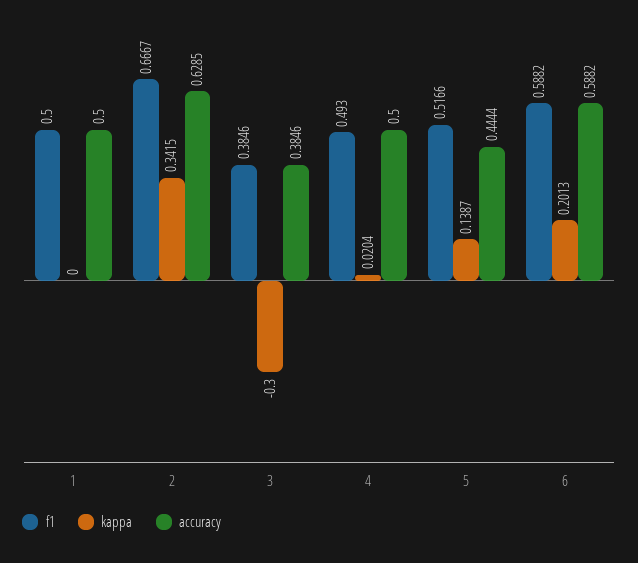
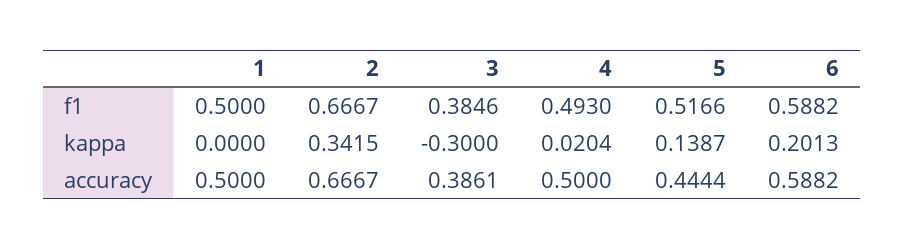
  {
    "f1": {
      "1": 0.5,
      "2": 0.6667,
      "3": 0.3846,
      "4": 0.493,
      "5": 0.5166,
      "6": 0.5882
    },
    "kappa": {
      "1": 0,
      "2": 0.3415,
      "3": -0.3,
      "4": 0.0204,
      "5": 0.1387,
      "6": 0.2013
    },
    "accuracy": {
      "1": 0.5,
-     "2": 0.6285,
+     "2": 0.6667,
-     "3": 0.3846,
+     "3": 0.3861,
      "4": 0.5,
      "5": 0.4444,
      "6": 0.5882
    }
  }

